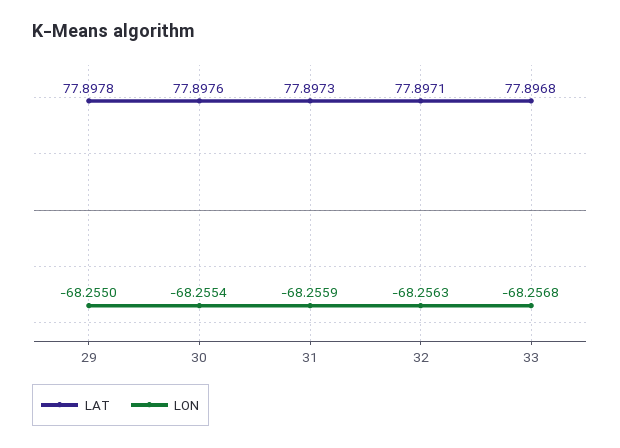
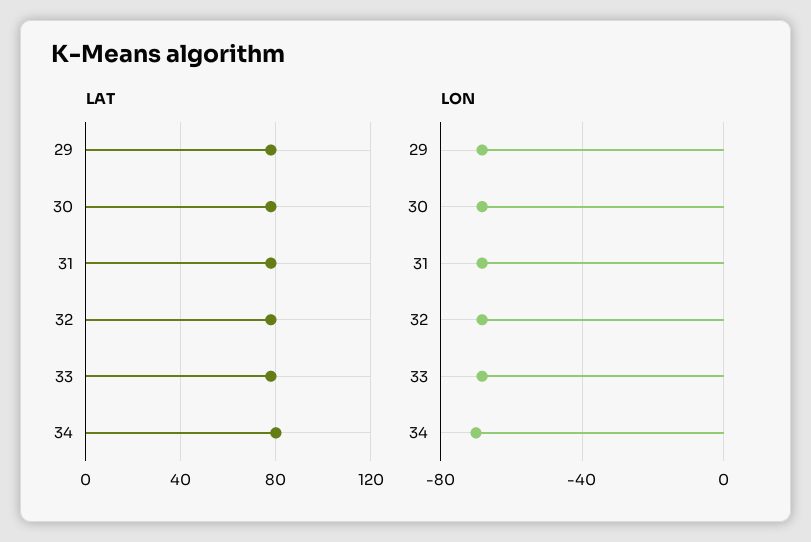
  {
    "LAT": {
      "29": 77.8978,
      "30": 77.8976,
      "31": 77.8973,
      "32": 77.8971,
-     "33": 77.8968
+     "33": 77.8968,
+     "34": 80
    },
    "LON": {
      "29": -68.255,
      "30": -68.2554,
      "31": -68.2559,
      "32": -68.2563,
-     "33": -68.2568
+     "33": -68.2568,
+     "34": -70
    }
  }

